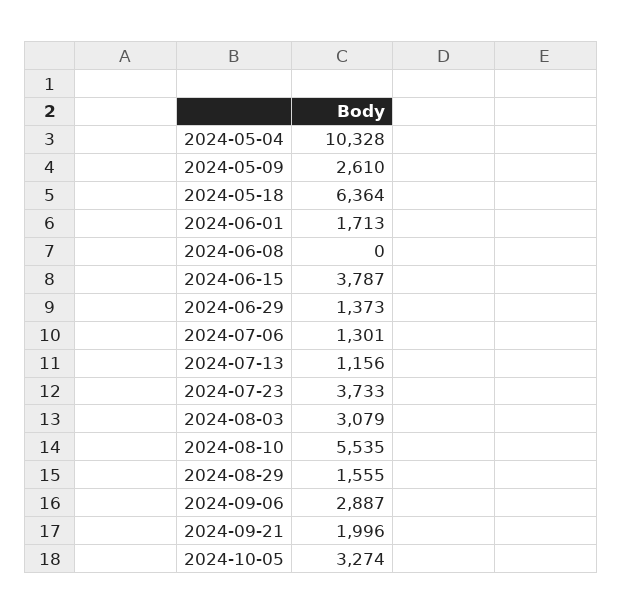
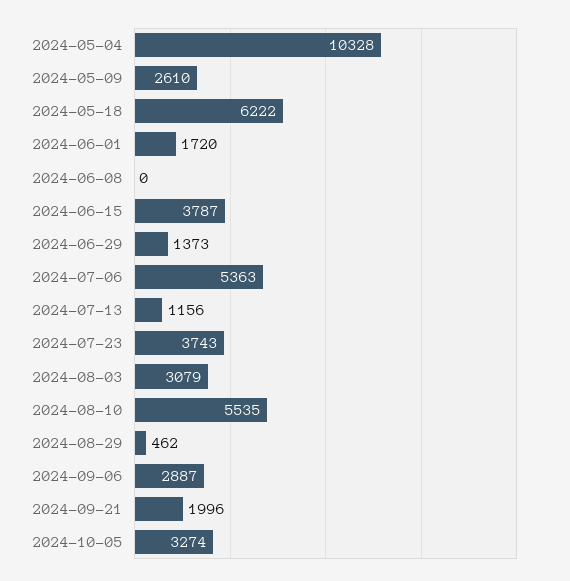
  {
    "2024-05-04": 10328,
    "2024-05-09": 2610,
-   "2024-05-18": 6364,
+   "2024-05-18": 6222,
-   "2024-06-01": 1713,
+   "2024-06-01": 1720,
    "2024-06-08": 0,
    "2024-06-15": 3787,
    "2024-06-29": 1373,
-   "2024-07-06": 1301,
+   "2024-07-06": 5363,
    "2024-07-13": 1156,
-   "2024-07-23": 3733,
+   "2024-07-23": 3743,
    "2024-08-03": 3079,
    "2024-08-10": 5535,
-   "2024-08-29": 1555,
+   "2024-08-29": 462,
    "2024-09-06": 2887,
    "2024-09-21": 1996,
    "2024-10-05": 3274
  }

